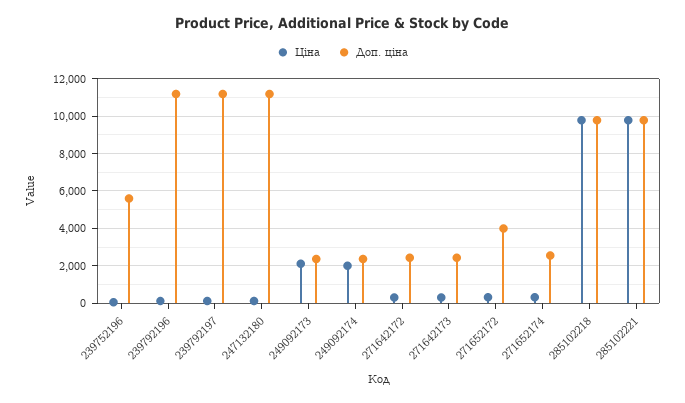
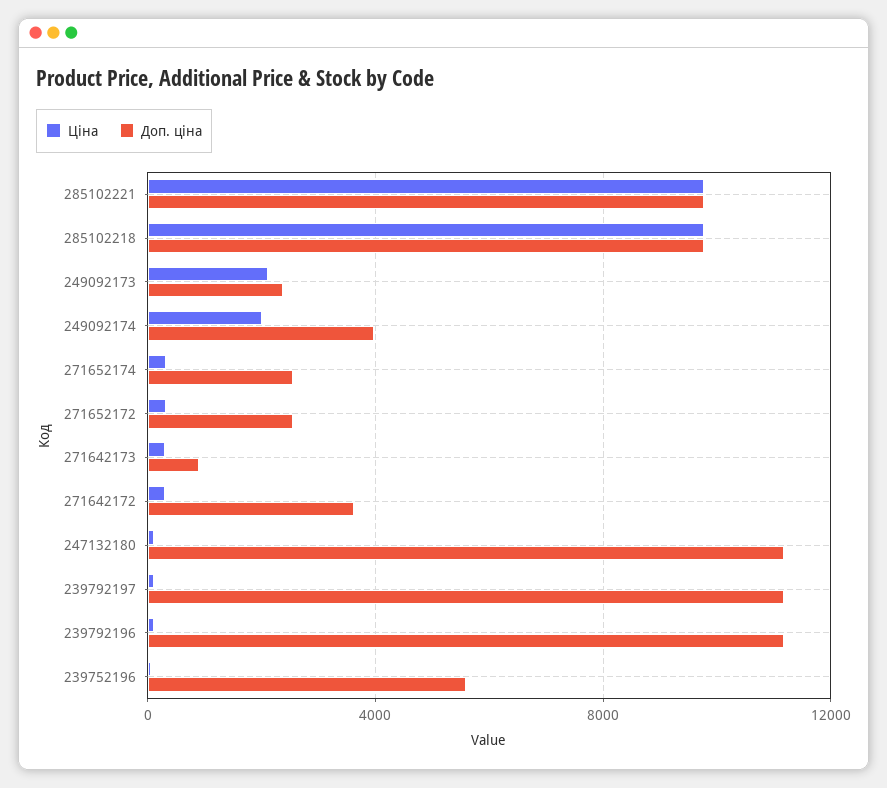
  {
    "Ціна": {
      "239752196": 0,
      "239792196": 0,
      "239792197": 0,
      "247132180": 0,
      "249092173": 2000,
      "249092174": 2000,
      "271642172": 500,
      "271642173": 500,
      "271652172": 500,
      "271652174": 500,
      "285102218": 10000,
      "285102221": 10000
    },
    "Доп. ціна": {
      "239752196": 5500,
      "239792196": 11000,
      "239792197": 11000,
      "247132180": 11000,
      "249092173": 2500,
-     "249092174": 2500,
+     "249092174": 4000,
-     "271642172": 2500,
+     "271642172": 3500,
-     "271642173": 2500,
+     "271642173": 1000,
-     "271652172": 4000,
+     "271652172": 2500,
      "271652174": 2500,
      "285102218": 10000,
      "285102221": 10000
    }
  }

